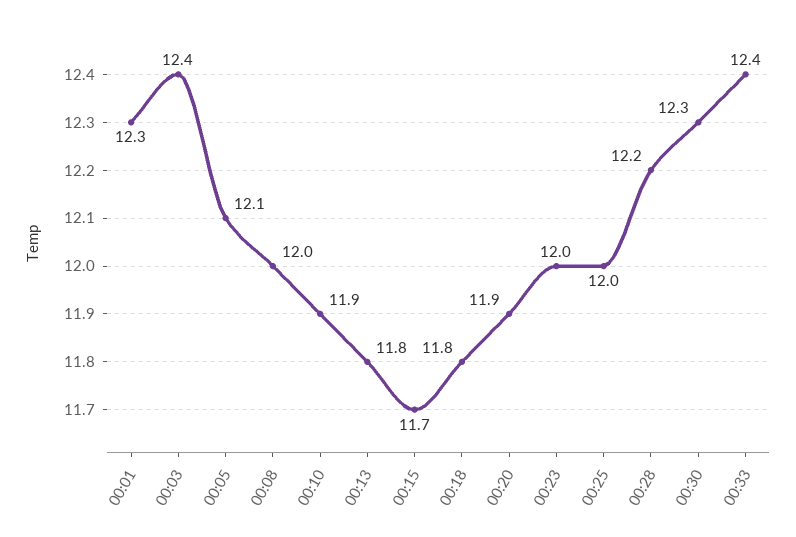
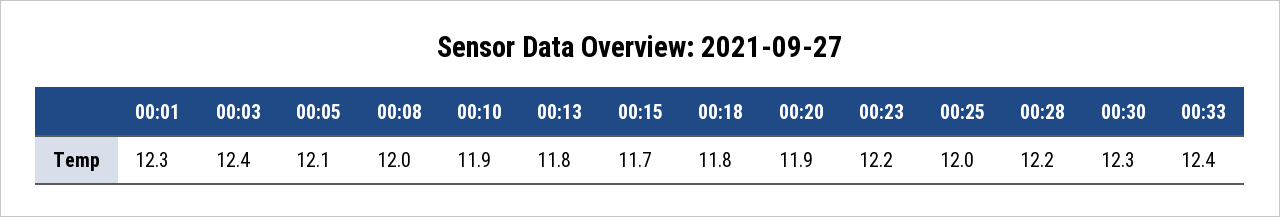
  {
    "00:01": 12.3,
    "00:03": 12.4,
    "00:05": 12.1,
    "00:08": 12,
    "00:10": 11.9,
    "00:13": 11.8,
    "00:15": 11.7,
    "00:18": 11.8,
    "00:20": 11.9,
-   "00:23": 12,
+   "00:23": 12.2,
    "00:25": 12,
    "00:28": 12.2,
    "00:30": 12.3,
    "00:33": 12.4
  }

